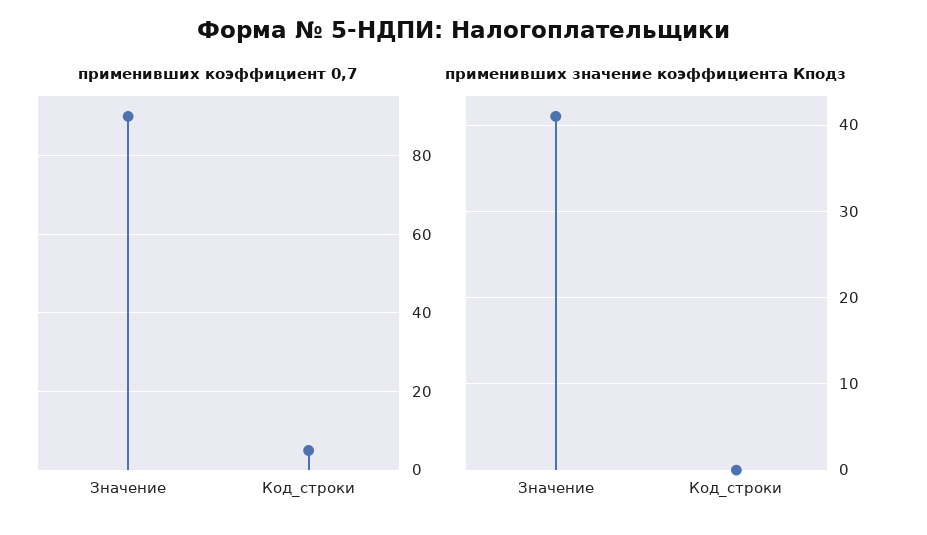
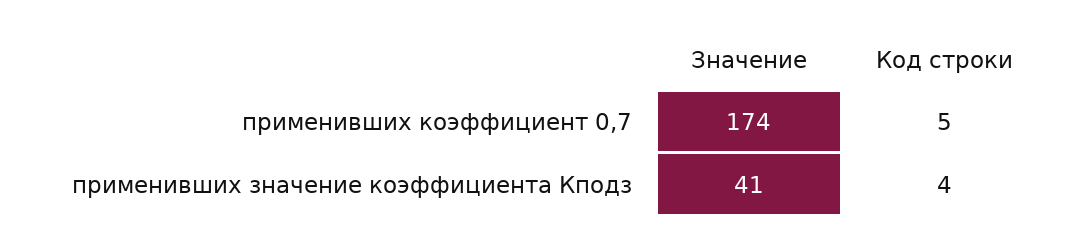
  {
    "применивших коэффициент 0,7": {
-     "Значение": 90,
+     "Значение": 174,
      "Код_строки": 5
    },
    "применивших значение коэффициента Кподз": {
      "Значение": 41,
-     "Код_строки": 0
+     "Код_строки": 4
    }
  }

